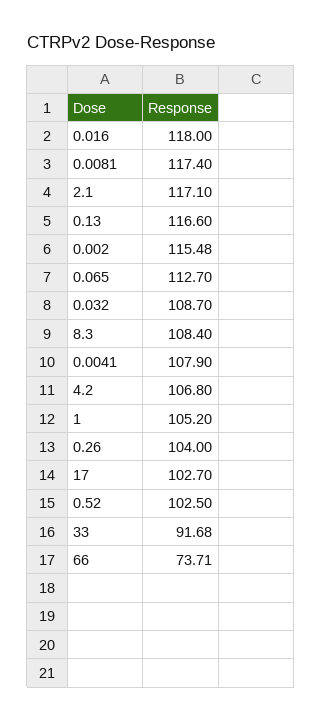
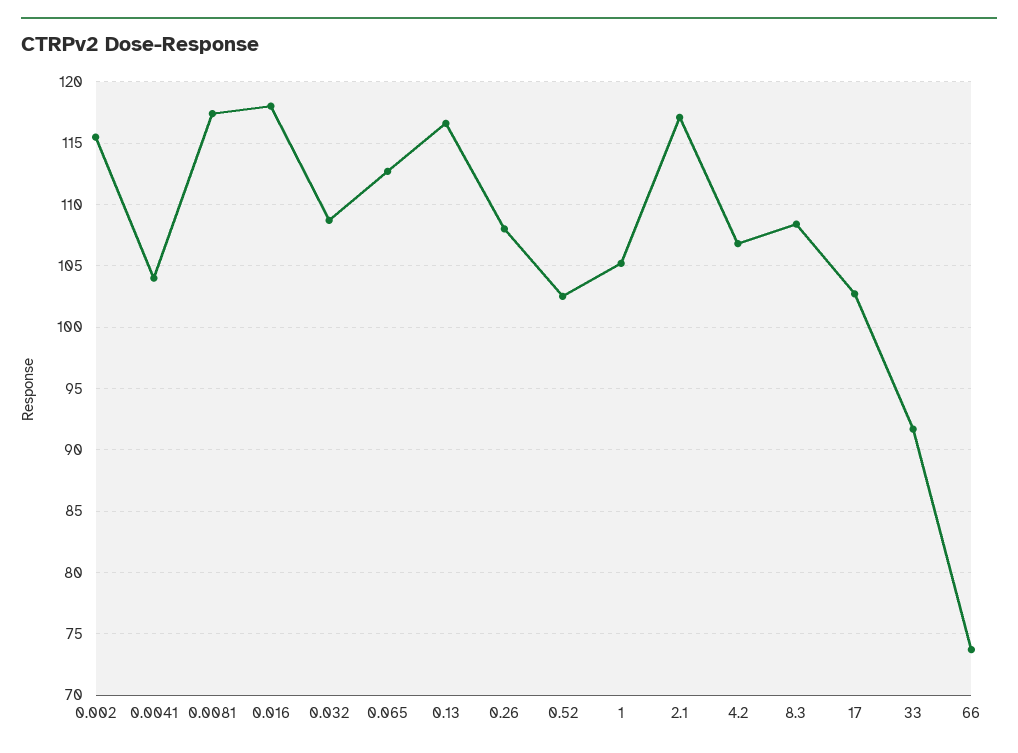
  {
    "0.016": 118,
    "0.0081": 117.4,
    "2.1": 117.1,
    "0.13": 116.6,
    "0.002": 115.48,
    "0.065": 112.7,
    "0.032": 108.7,
    "8.3": 108.4,
-   "0.0041": 107.9,
+   "0.0041": 104,
    "4.2": 106.8,
    "1": 105.2,
-   "0.26": 104,
+   "0.26": 108,
    "17": 102.7,
    "0.52": 102.5,
    "33": 91.68,
    "66": 73.71
  }

